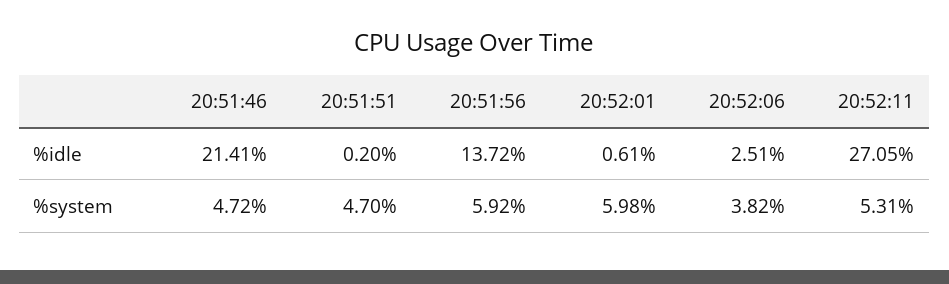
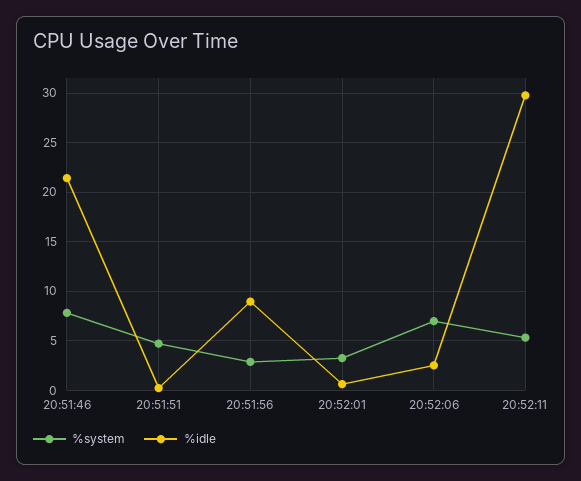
  {
    "%idle": {
      "20:51:46": 21.41,
      "20:51:51": 0.2,
-     "20:51:56": 13.72,
+     "20:51:56": 9,
      "20:52:01": 0.61,
      "20:52:06": 2.51,
-     "20:52:11": 27.05
+     "20:52:11": 30
    },
    "%system": {
-     "20:51:46": 4.72,
+     "20:51:46": 8,
      "20:51:51": 4.7,
-     "20:51:56": 5.92,
+     "20:51:56": 3,
-     "20:52:01": 5.98,
+     "20:52:01": 3,
-     "20:52:06": 3.82,
+     "20:52:06": 7,
      "20:52:11": 5.31
    }
  }

